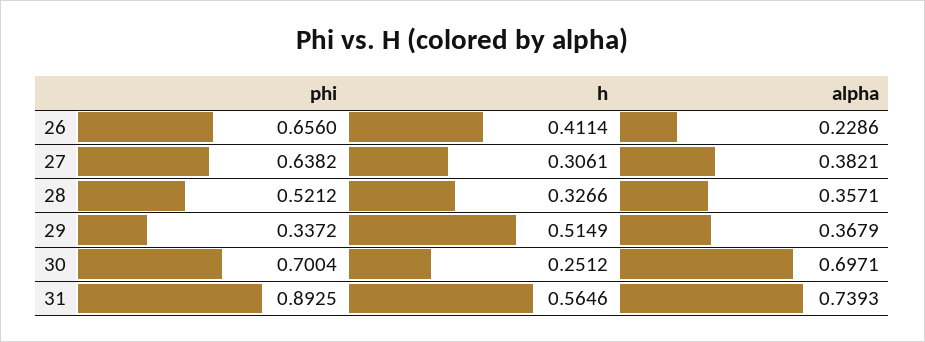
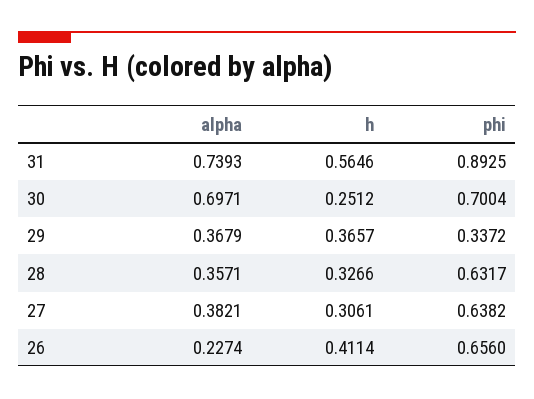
  {
    "phi": {
      "26": 0.656,
      "27": 0.6382,
-     "28": 0.5212,
+     "28": 0.6317,
      "29": 0.3372,
      "30": 0.7004,
      "31": 0.8925
    },
    "h": {
      "26": 0.4114,
      "27": 0.3061,
      "28": 0.3266,
-     "29": 0.5149,
+     "29": 0.3657,
      "30": 0.2512,
      "31": 0.5646
    },
    "alpha": {
-     "26": 0.2286,
+     "26": 0.2274,
      "27": 0.3821,
      "28": 0.3571,
      "29": 0.3679,
      "30": 0.6971,
      "31": 0.7393
    }
  }

